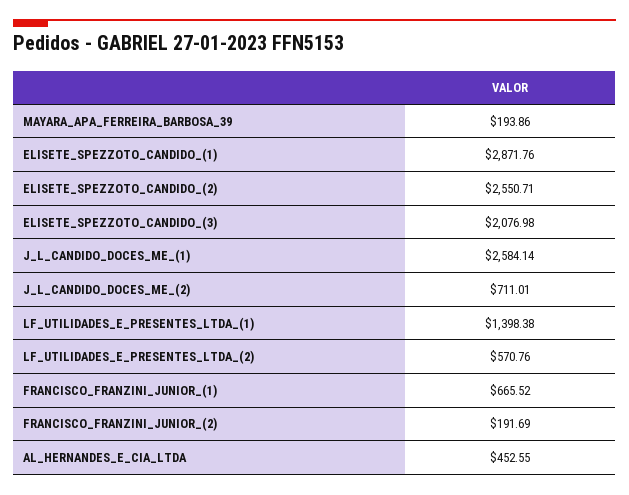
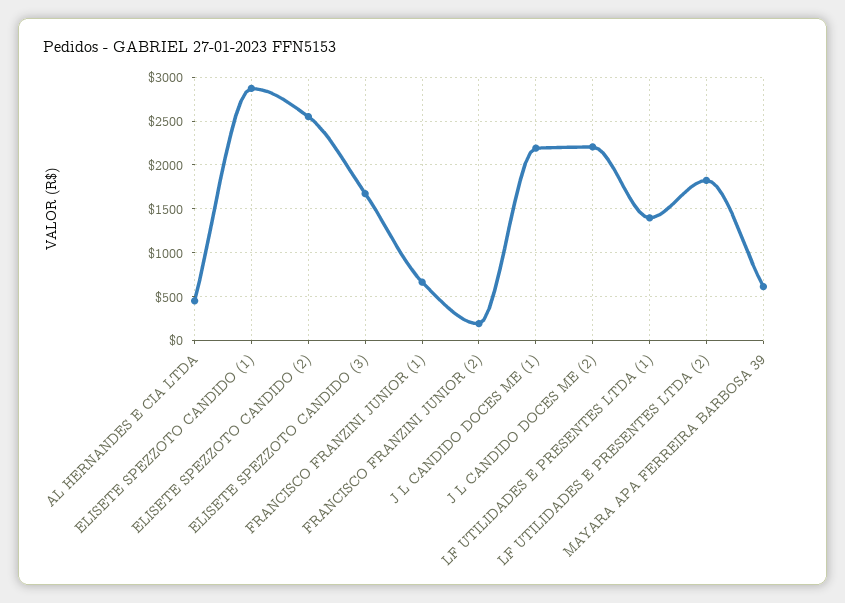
  {
-   "MAYARA_APA_FERREIRA_BARBOSA_39": 193.86,
+   "MAYARA_APA_FERREIRA_BARBOSA_39": 600,
    "ELISETE_SPEZZOTO_CANDIDO_(1)": 2871.76,
    "ELISETE_SPEZZOTO_CANDIDO_(2)": 2550.71,
-   "ELISETE_SPEZZOTO_CANDIDO_(3)": 2076.98,
+   "ELISETE_SPEZZOTO_CANDIDO_(3)": 1700,
-   "J_L_CANDIDO_DOCES_ME_(1)": 2584.14,
+   "J_L_CANDIDO_DOCES_ME_(1)": 2200,
-   "J_L_CANDIDO_DOCES_ME_(2)": 711.01,
+   "J_L_CANDIDO_DOCES_ME_(2)": 2200,
    "LF_UTILIDADES_E_PRESENTES_LTDA_(1)": 1398.38,
-   "LF_UTILIDADES_E_PRESENTES_LTDA_(2)": 570.76,
+   "LF_UTILIDADES_E_PRESENTES_LTDA_(2)": 1800,
    "FRANCISCO_FRANZINI_JUNIOR_(1)": 665.52,
    "FRANCISCO_FRANZINI_JUNIOR_(2)": 191.69,
    "AL_HERNANDES_E_CIA_LTDA": 452.55
  }

